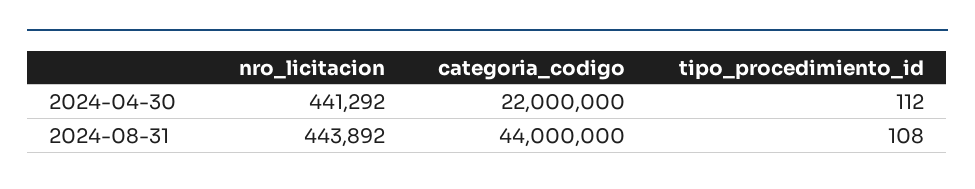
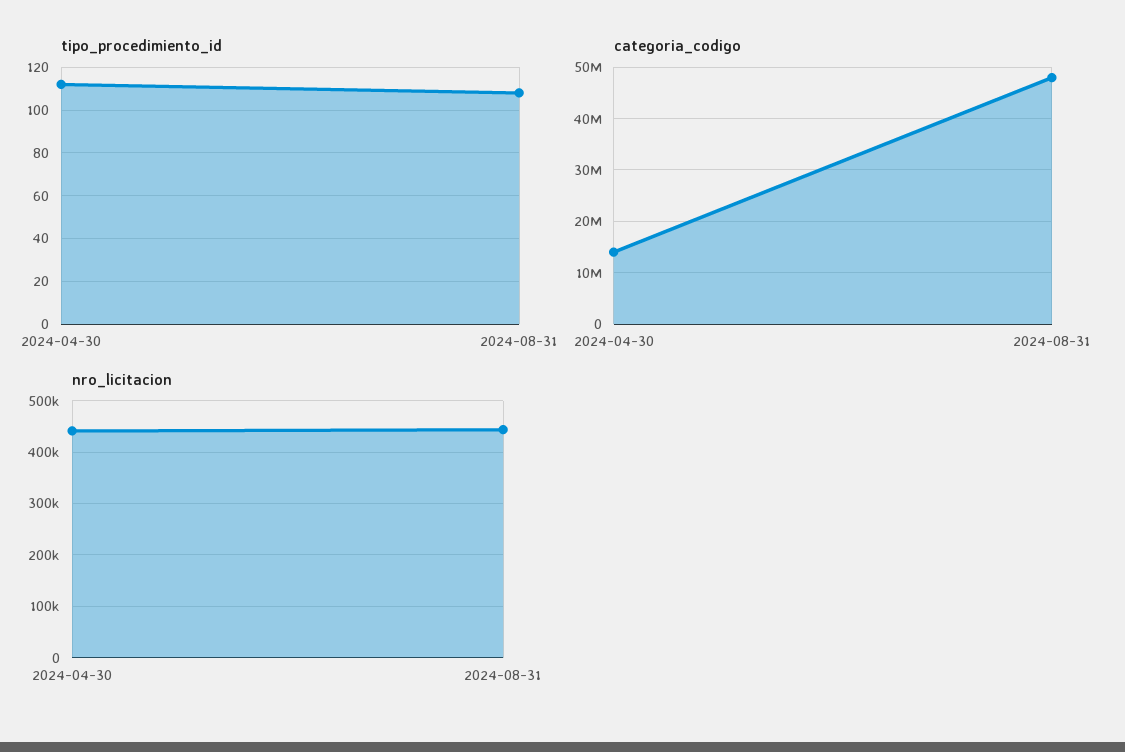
  {
    "nro_licitacion": {
      "2024-04-30": 441292,
      "2024-08-31": 443892
    },
    "categoria_codigo": {
-     "2024-04-30": 22000000,
+     "2024-04-30": 14000000,
-     "2024-08-31": 44000000
+     "2024-08-31": 48000000
    },
    "tipo_procedimiento_id": {
      "2024-04-30": 112,
      "2024-08-31": 108
    }
  }

